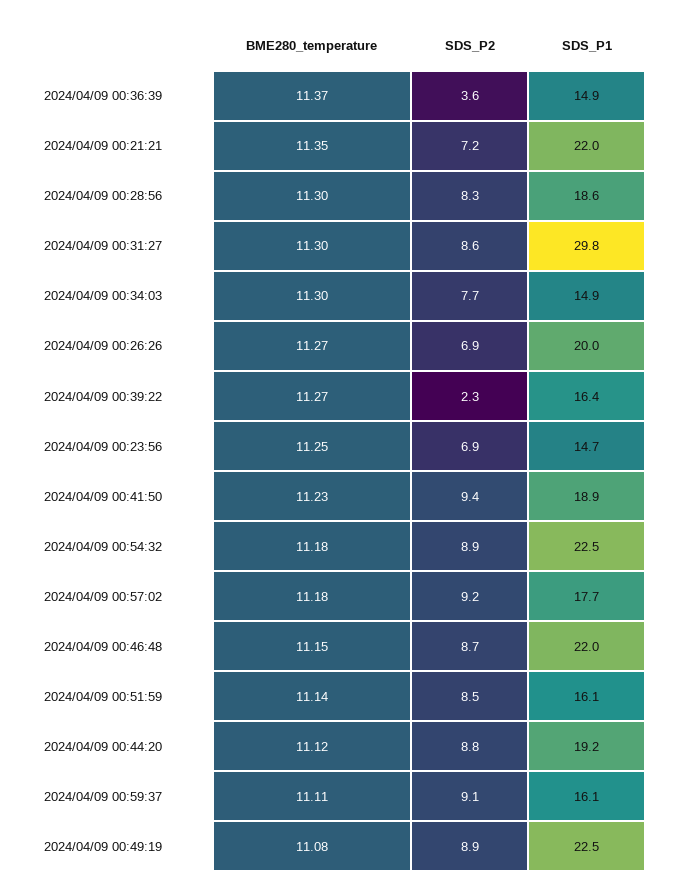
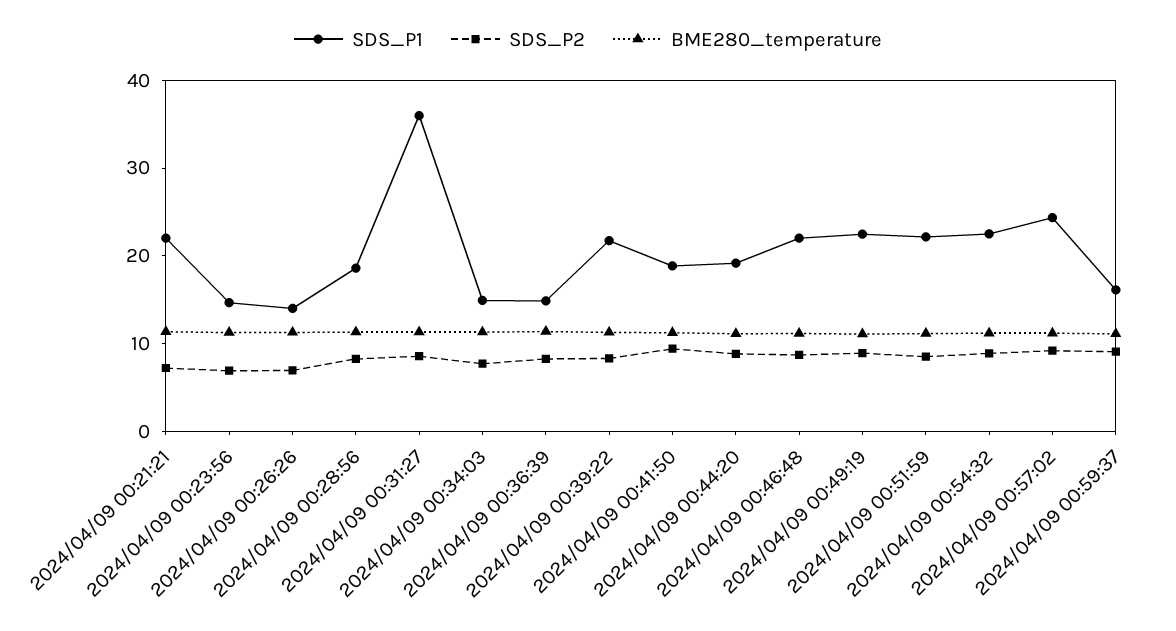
  {
    "BME280_temperature": {
      "2024/04/09 00:36:39": 11.37,
      "2024/04/09 00:21:21": 11.35,
      "2024/04/09 00:28:56": 11.3,
      "2024/04/09 00:31:27": 11.3,
      "2024/04/09 00:34:03": 11.3,
      "2024/04/09 00:26:26": 11.27,
      "2024/04/09 00:39:22": 11.27,
      "2024/04/09 00:23:56": 11.25,
      "2024/04/09 00:41:50": 11.23,
      "2024/04/09 00:54:32": 11.18,
      "2024/04/09 00:57:02": 11.18,
      "2024/04/09 00:46:48": 11.15,
      "2024/04/09 00:51:59": 11.14,
      "2024/04/09 00:44:20": 11.12,
      "2024/04/09 00:59:37": 11.11,
      "2024/04/09 00:49:19": 11.08
    },
    "SDS_P2": {
-     "2024/04/09 00:36:39": 3.6,
+     "2024/04/09 00:36:39": 8,
      "2024/04/09 00:21:21": 7.2,
      "2024/04/09 00:28:56": 8.3,
      "2024/04/09 00:31:27": 8.6,
      "2024/04/09 00:34:03": 7.7,
      "2024/04/09 00:26:26": 6.9,
-     "2024/04/09 00:39:22": 2.3,
+     "2024/04/09 00:39:22": 8,
      "2024/04/09 00:23:56": 6.9,
      "2024/04/09 00:41:50": 9.4,
      "2024/04/09 00:54:32": 8.9,
      "2024/04/09 00:57:02": 9.2,
      "2024/04/09 00:46:48": 8.7,
      "2024/04/09 00:51:59": 8.5,
      "2024/04/09 00:44:20": 8.8,
      "2024/04/09 00:59:37": 9.1,
      "2024/04/09 00:49:19": 8.9
    },
    "SDS_P1": {
      "2024/04/09 00:36:39": 14.9,
      "2024/04/09 00:21:21": 22,
      "2024/04/09 00:28:56": 18.6,
-     "2024/04/09 00:31:27": 29.8,
+     "2024/04/09 00:31:27": 36,
      "2024/04/09 00:34:03": 14.9,
-     "2024/04/09 00:26:26": 20,
+     "2024/04/09 00:26:26": 14,
-     "2024/04/09 00:39:22": 16.4,
+     "2024/04/09 00:39:22": 22,
      "2024/04/09 00:23:56": 14.7,
      "2024/04/09 00:41:50": 18.9,
      "2024/04/09 00:54:32": 22.5,
-     "2024/04/09 00:57:02": 17.7,
+     "2024/04/09 00:57:02": 24,
      "2024/04/09 00:46:48": 22,
-     "2024/04/09 00:51:59": 16.1,
+     "2024/04/09 00:51:59": 22,
      "2024/04/09 00:44:20": 19.2,
      "2024/04/09 00:59:37": 16.1,
      "2024/04/09 00:49:19": 22.5
    }
  }

